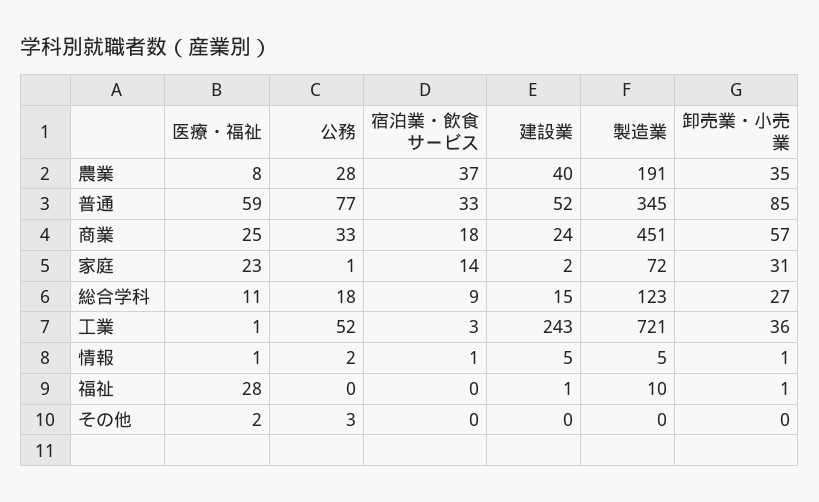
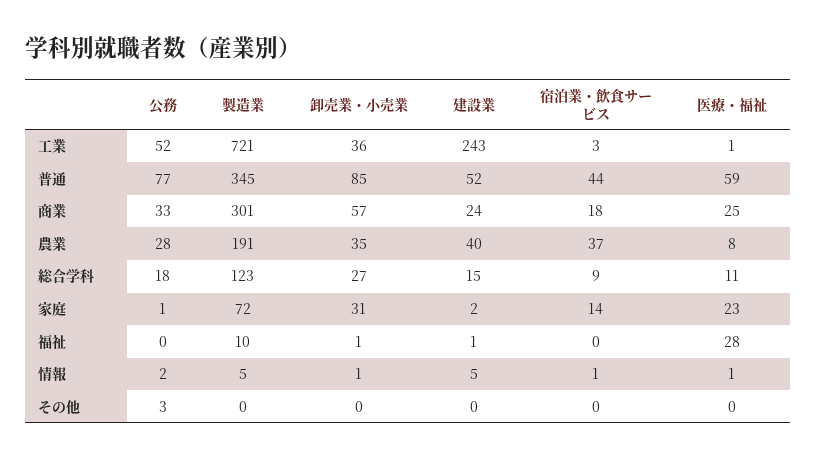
  {
    "医療・福祉": {
      "農業": 8,
      "普通": 59,
      "商業": 25,
      "家庭": 23,
      "総合学科": 11,
      "工業": 1,
      "情報": 1,
      "福祉": 28,
-     "その他": 2
+     "その他": 0
    },
    "公務": {
      "農業": 28,
      "普通": 77,
      "商業": 33,
      "家庭": 1,
      "総合学科": 18,
      "工業": 52,
      "情報": 2,
      "福祉": 0,
      "その他": 3
    },
    "宿泊業・飲食サービス": {
      "農業": 37,
-     "普通": 33,
+     "普通": 44,
      "商業": 18,
      "家庭": 14,
      "総合学科": 9,
      "工業": 3,
      "情報": 1,
      "福祉": 0,
      "その他": 0
    },
    "建設業": {
      "農業": 40,
      "普通": 52,
      "商業": 24,
      "家庭": 2,
      "総合学科": 15,
      "工業": 243,
      "情報": 5,
      "福祉": 1,
      "その他": 0
    },
    "製造業": {
      "農業": 191,
      "普通": 345,
-     "商業": 451,
+     "商業": 301,
      "家庭": 72,
      "総合学科": 123,
      "工業": 721,
      "情報": 5,
      "福祉": 10,
      "その他": 0
    },
    "卸売業・小売業": {
      "農業": 35,
      "普通": 85,
      "商業": 57,
      "家庭": 31,
      "総合学科": 27,
      "工業": 36,
      "情報": 1,
      "福祉": 1,
      "その他": 0
    }
  }

